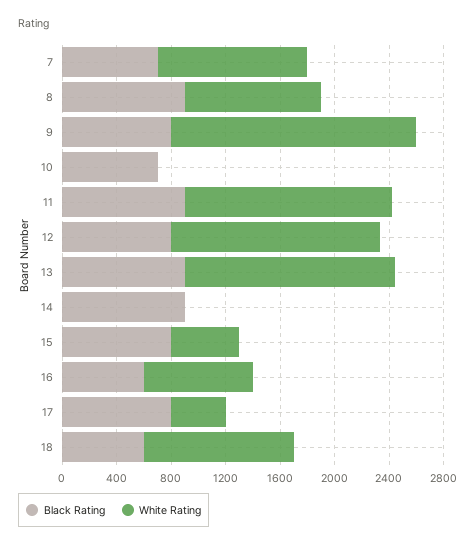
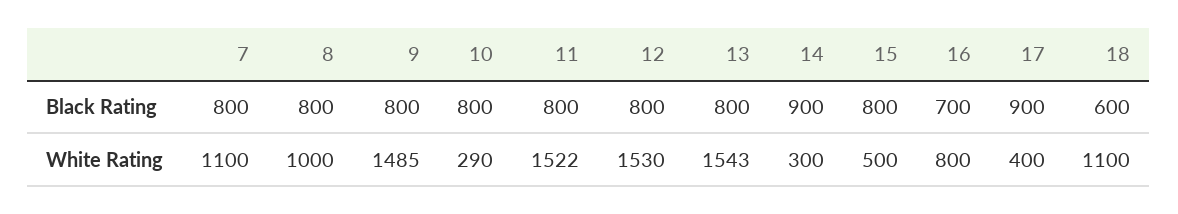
  {
    "Black Rating": {
-     "7": 700,
+     "7": 800,
-     "8": 900,
+     "8": 800,
      "9": 800,
-     "10": 700,
+     "10": 800,
-     "11": 900,
+     "11": 800,
      "12": 800,
-     "13": 900,
+     "13": 800,
      "14": 900,
      "15": 800,
-     "16": 600,
+     "16": 700,
-     "17": 800,
+     "17": 900,
      "18": 600
    },
    "White Rating": {
      "7": 1100,
      "8": 1000,
-     "9": 1800,
+     "9": 1485,
-     "10": 0,
+     "10": 290,
      "11": 1522,
      "12": 1530,
      "13": 1543,
-     "14": 0,
+     "14": 300,
      "15": 500,
      "16": 800,
      "17": 400,
      "18": 1100
    }
  }

